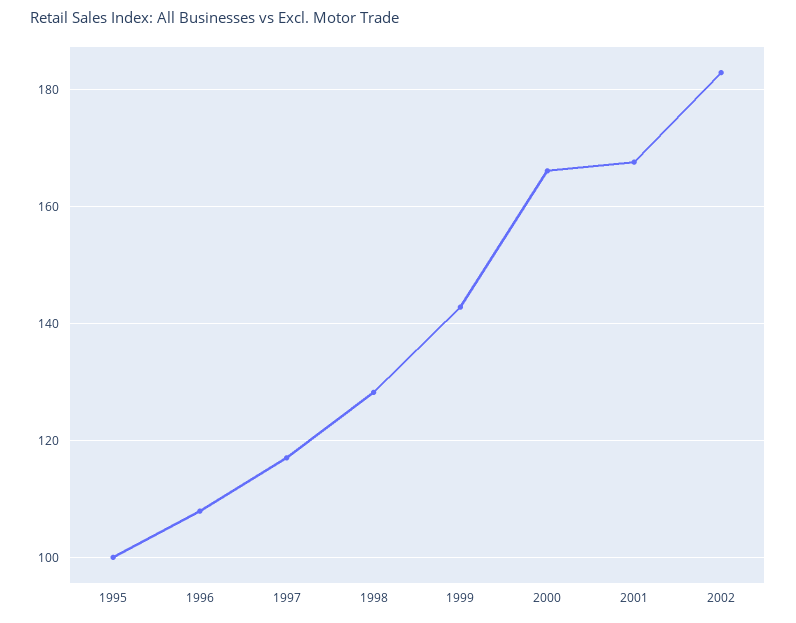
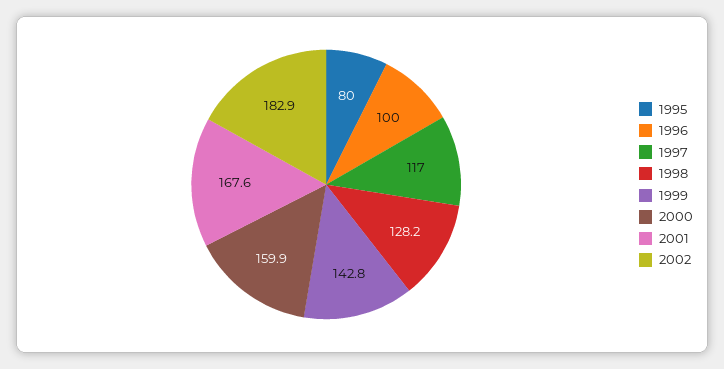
  {
-   "1995": 100,
+   "1995": 80,
-   "1996": 108,
+   "1996": 100,
    "1997": 117,
    "1998": 128.2,
    "1999": 142.8,
-   "2000": 166,
+   "2000": 159.9,
    "2001": 167.6,
    "2002": 182.9
  }

